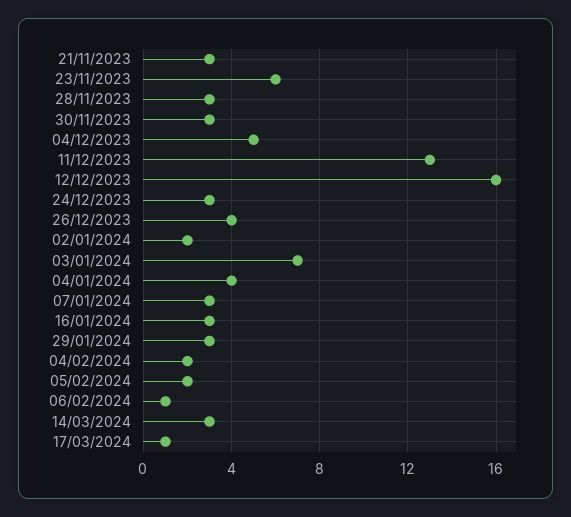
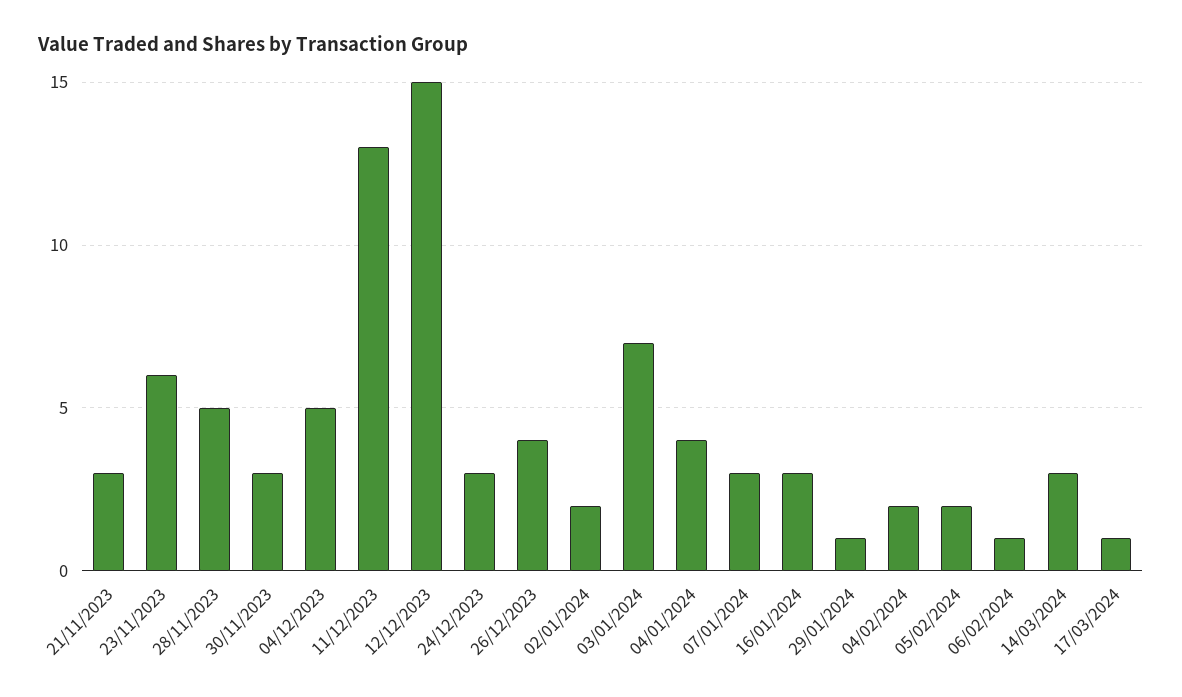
  {
    "21/11/2023": 3,
    "23/11/2023": 6,
-   "28/11/2023": 3,
+   "28/11/2023": 5,
    "30/11/2023": 3,
    "04/12/2023": 5,
    "11/12/2023": 13,
-   "12/12/2023": 16,
+   "12/12/2023": 15,
    "24/12/2023": 3,
    "26/12/2023": 4,
    "02/01/2024": 2,
    "03/01/2024": 7,
    "04/01/2024": 4,
    "07/01/2024": 3,
    "16/01/2024": 3,
-   "29/01/2024": 3,
+   "29/01/2024": 1,
    "04/02/2024": 2,
    "05/02/2024": 2,
    "06/02/2024": 1,
    "14/03/2024": 3,
    "17/03/2024": 1
  }

